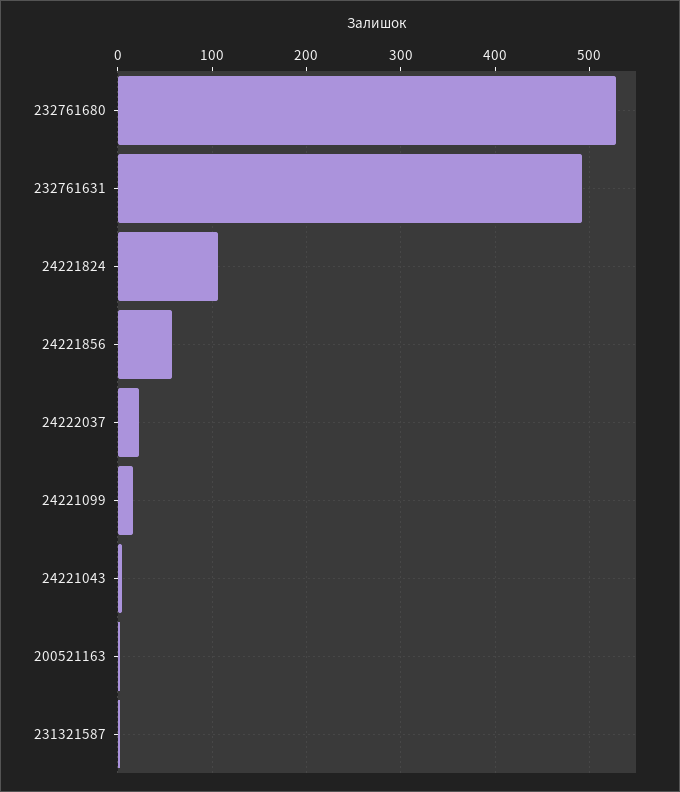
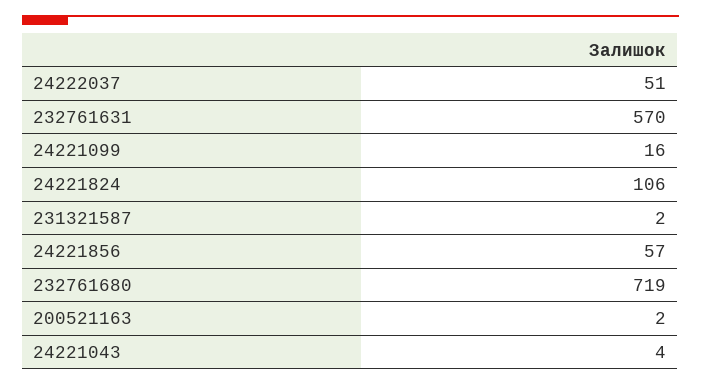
  {
-   "232761680": 530,
+   "232761680": 719,
-   "232761631": 490,
+   "232761631": 570,
    "24221824": 106,
    "24221856": 57,
-   "24222037": 20,
+   "24222037": 51,
    "24221099": 16,
    "24221043": 4,
    "200521163": 2,
    "231321587": 2
  }

